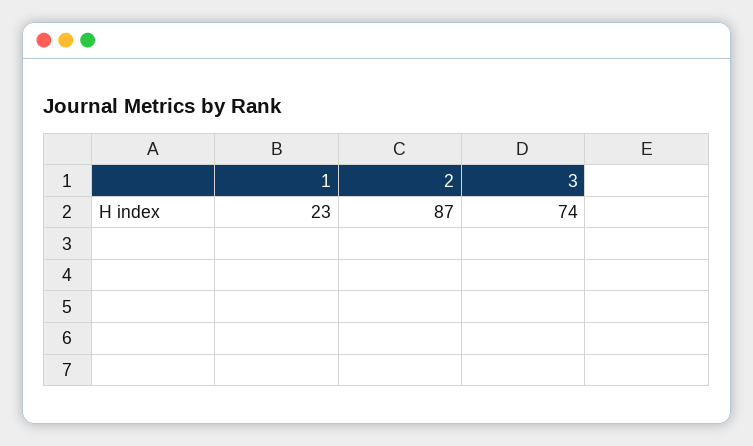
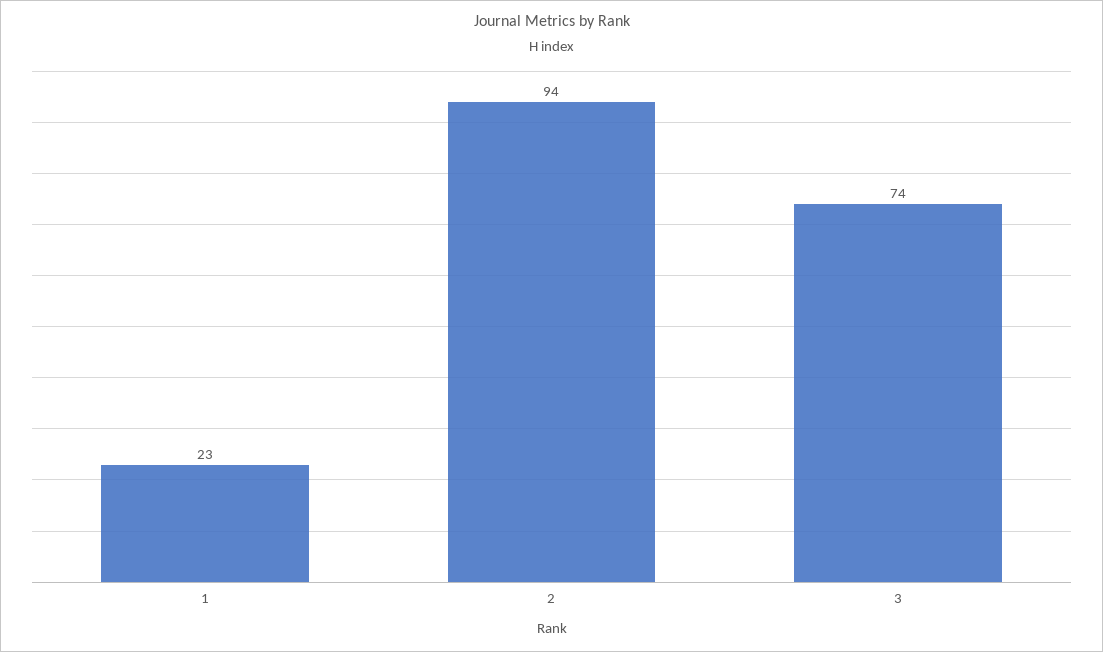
  {
    "1": 23,
-   "2": 87,
+   "2": 94,
    "3": 74
  }

